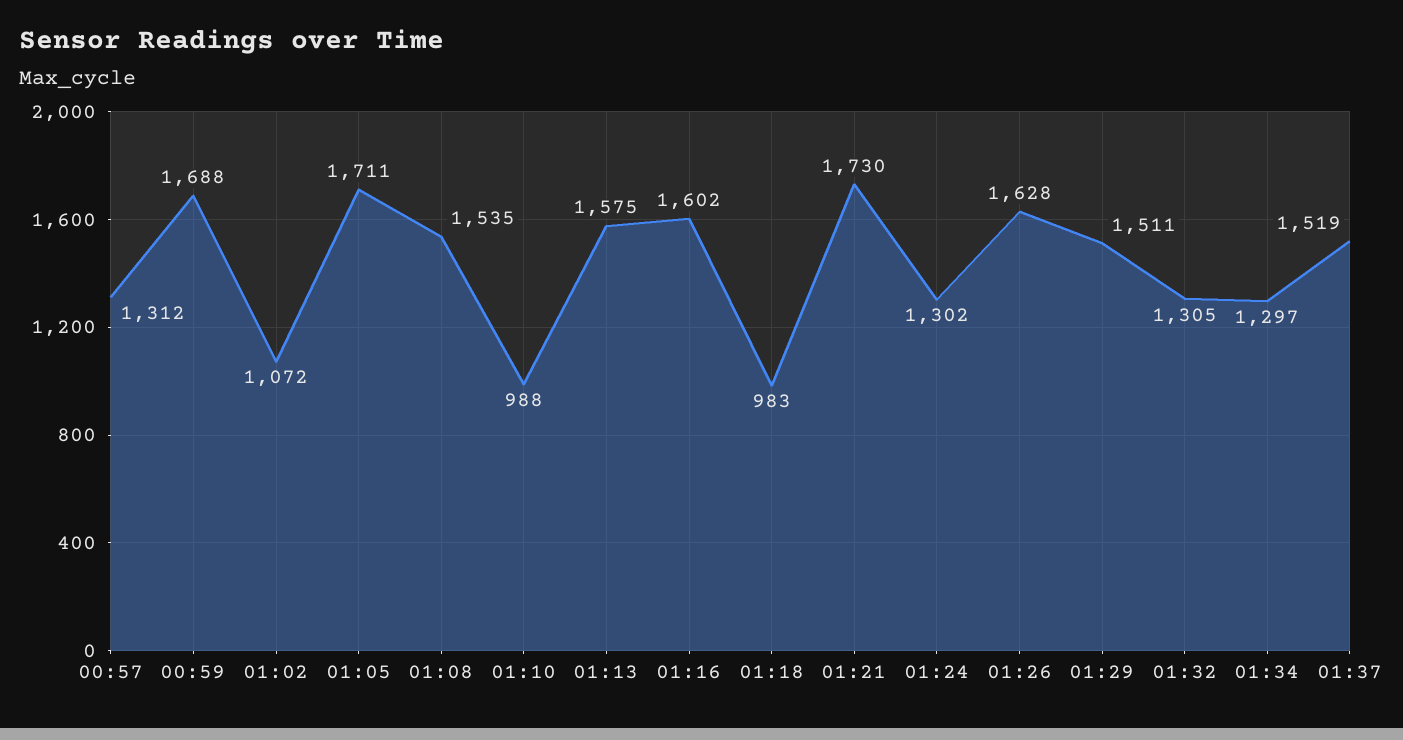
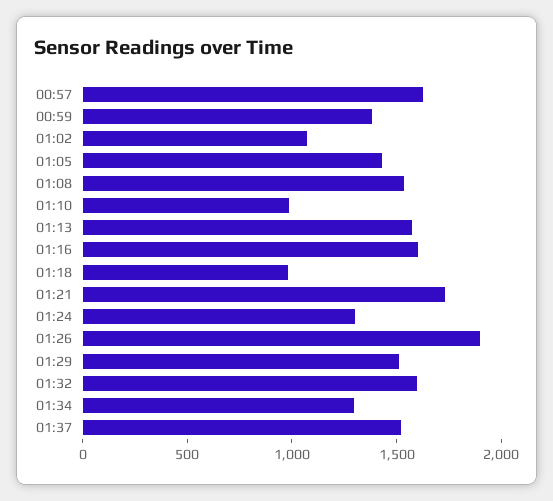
  {
-   "00:57": 1312,
+   "00:57": 1600,
-   "00:59": 1688,
+   "00:59": 1400,
    "01:02": 1072,
-   "01:05": 1711,
+   "01:05": 1400,
    "01:08": 1535,
    "01:10": 988,
    "01:13": 1575,
    "01:16": 1602,
    "01:18": 983,
    "01:21": 1730,
    "01:24": 1302,
-   "01:26": 1628,
+   "01:26": 1900,
    "01:29": 1511,
-   "01:32": 1305,
+   "01:32": 1600,
    "01:34": 1297,
    "01:37": 1519
  }

